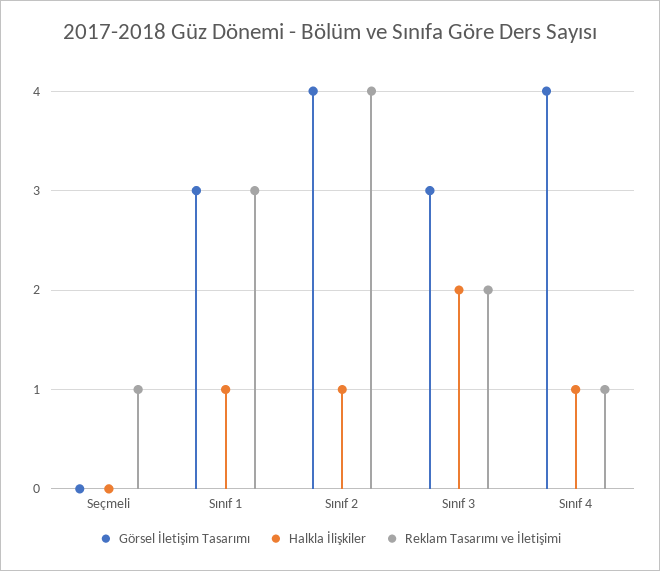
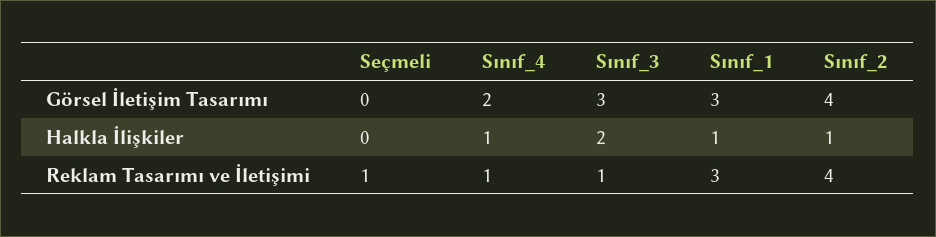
  {
    "Görsel İletişim Tasarımı": {
      "Seçmeli": 0,
      "Sınıf 1": 3,
      "Sınıf 2": 4,
      "Sınıf 3": 3,
-     "Sınıf 4": 4
+     "Sınıf 4": 2
    },
    "Halkla İlişkiler": {
      "Seçmeli": 0,
      "Sınıf 1": 1,
      "Sınıf 2": 1,
      "Sınıf 3": 2,
      "Sınıf 4": 1
    },
    "Reklam Tasarımı ve İletişimi": {
      "Seçmeli": 1,
      "Sınıf 1": 3,
      "Sınıf 2": 4,
-     "Sınıf 3": 2,
+     "Sınıf 3": 1,
      "Sınıf 4": 1
    }
  }

